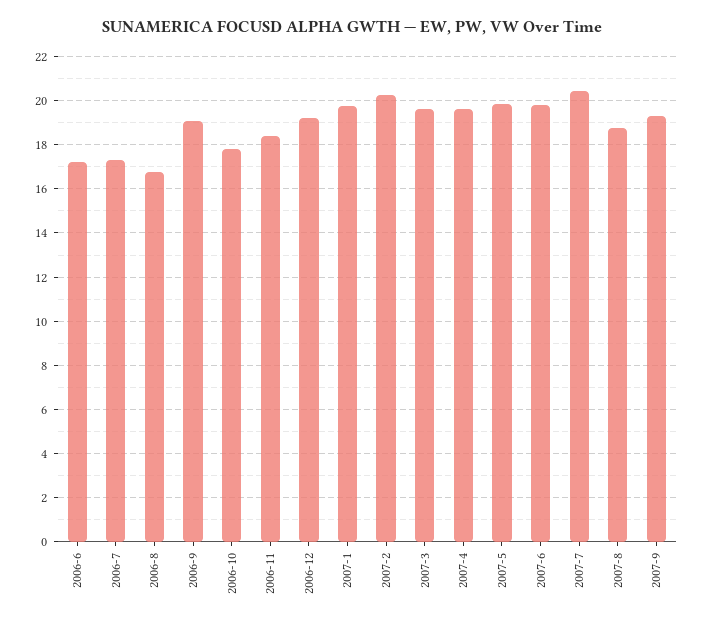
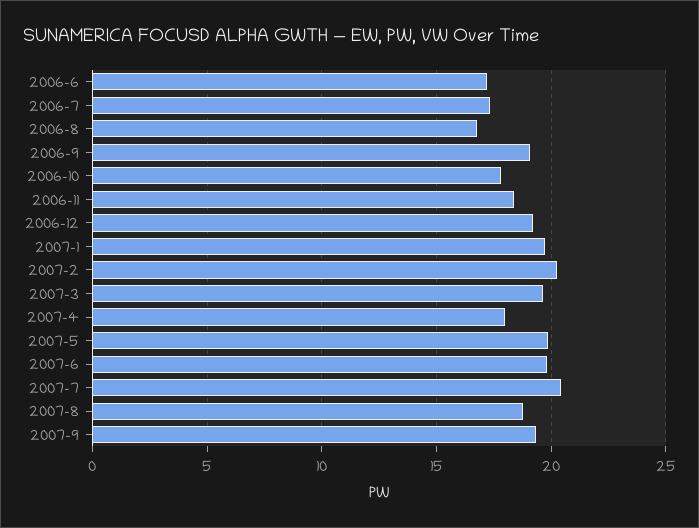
  {
    "2006-6": 17,
    "2006-7": 17.5,
    "2006-8": 17,
    "2006-9": 19,
    "2006-10": 18,
    "2006-11": 18.5,
    "2006-12": 19,
    "2007-1": 19.5,
    "2007-2": 20,
    "2007-3": 19.5,
-   "2007-4": 19.5,
+   "2007-4": 18,
    "2007-5": 20,
    "2007-6": 20,
    "2007-7": 20.5,
    "2007-8": 19,
    "2007-9": 19.5
  }

